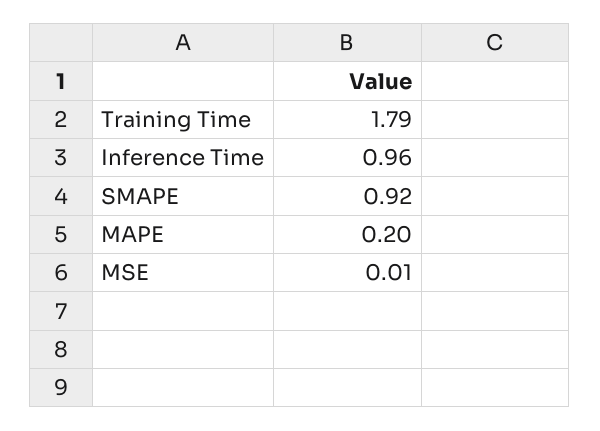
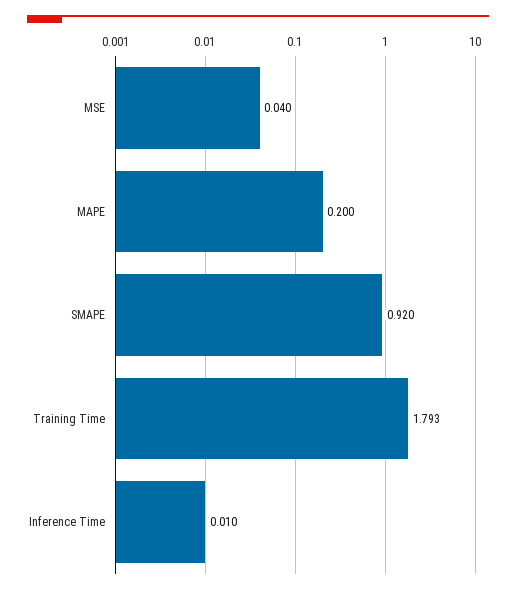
  {
    "Training Time": 1.793,
-   "Inference Time": 0.96,
+   "Inference Time": 0.01,
    "SMAPE": 0.92,
    "MAPE": 0.2,
-   "MSE": 0.01
+   "MSE": 0.04
  }

